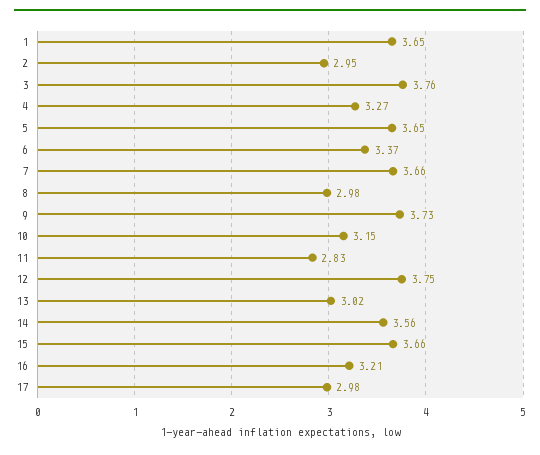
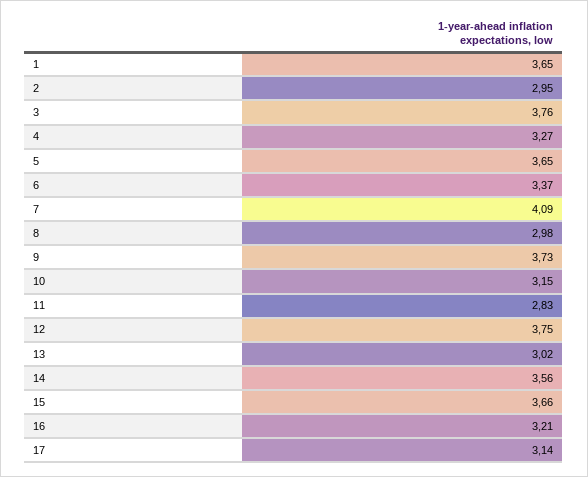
  {
    "1": 3.65,
    "2": 2.95,
    "3": 3.76,
    "4": 3.27,
    "5": 3.65,
    "6": 3.37,
-   "7": 3.66,
+   "7": 4.09,
    "8": 2.98,
    "9": 3.73,
    "10": 3.15,
    "11": 2.83,
    "12": 3.75,
    "13": 3.02,
    "14": 3.56,
    "15": 3.66,
    "16": 3.21,
-   "17": 2.98
+   "17": 3.14
  }

